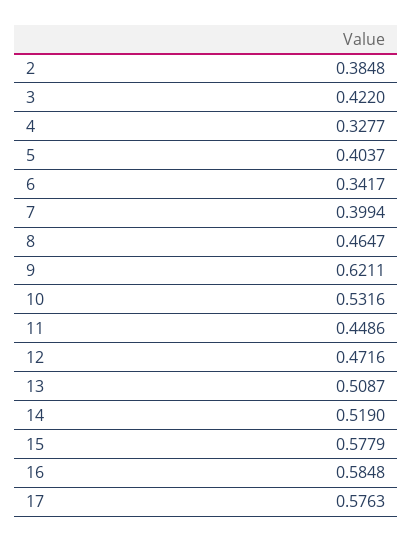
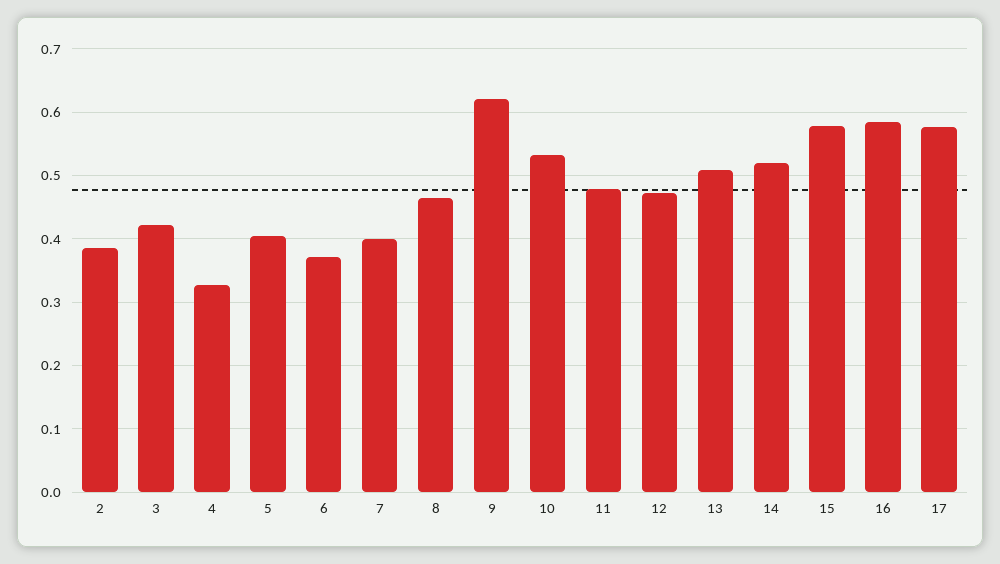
  {
    "2": 0.3848,
    "3": 0.422,
    "4": 0.3277,
    "5": 0.4037,
-   "6": 0.3417,
+   "6": 0.37,
    "7": 0.3994,
    "8": 0.4647,
    "9": 0.6211,
    "10": 0.5316,
-   "11": 0.4486,
+   "11": 0.48,
    "12": 0.4716,
    "13": 0.5087,
    "14": 0.519,
    "15": 0.5779,
    "16": 0.5848,
    "17": 0.5763
  }

